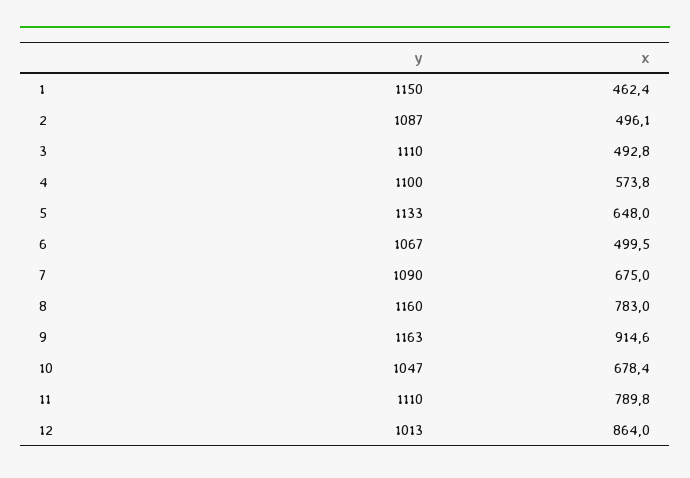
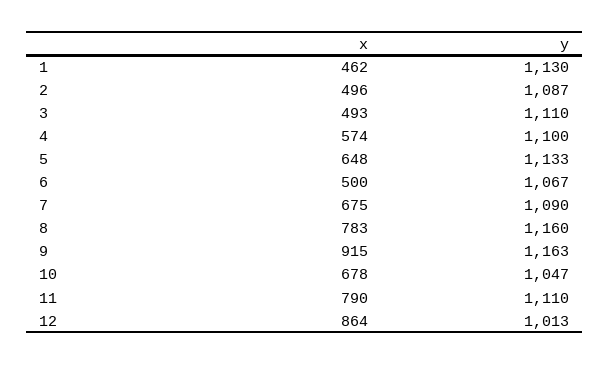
  {
    "y": {
-     "1": 1150,
+     "1": 1130,
      "2": 1087,
      "3": 1110,
      "4": 1100,
      "5": 1133,
      "6": 1067,
      "7": 1090,
      "8": 1160,
      "9": 1163,
      "10": 1047,
      "11": 1110,
      "12": 1013
    },
    "x": {
      "1": 462.4,
      "2": 496.1,
      "3": 492.8,
      "4": 573.8,
      "5": 648,
      "6": 499.5,
      "7": 675,
      "8": 783,
      "9": 914.6,
      "10": 678.4,
      "11": 789.8,
      "12": 864
    }
  }

